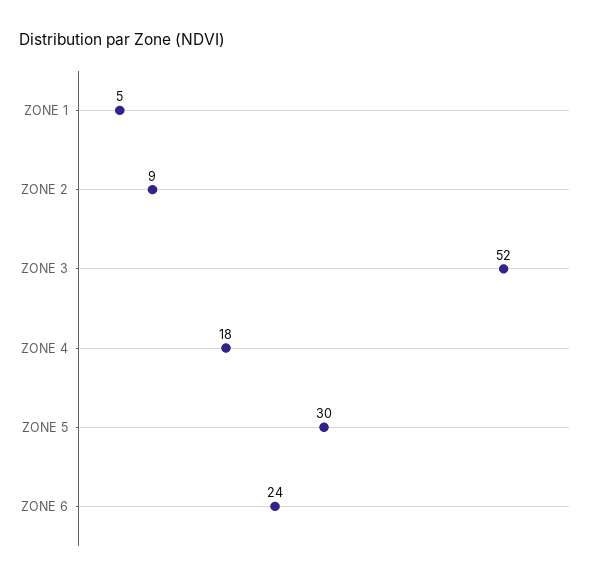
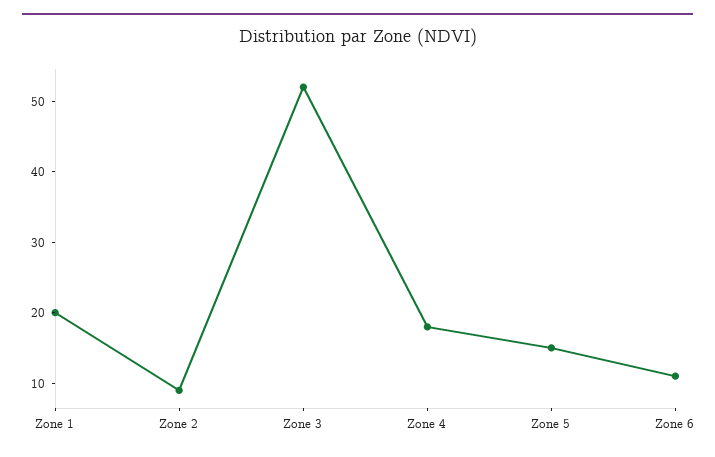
  {
-   "ZONE 1": 5,
+   "ZONE 1": 20,
    "ZONE 2": 9,
    "ZONE 3": 52,
    "ZONE 4": 18,
-   "ZONE 5": 30,
+   "ZONE 5": 15,
-   "ZONE 6": 24
+   "ZONE 6": 10
  }

